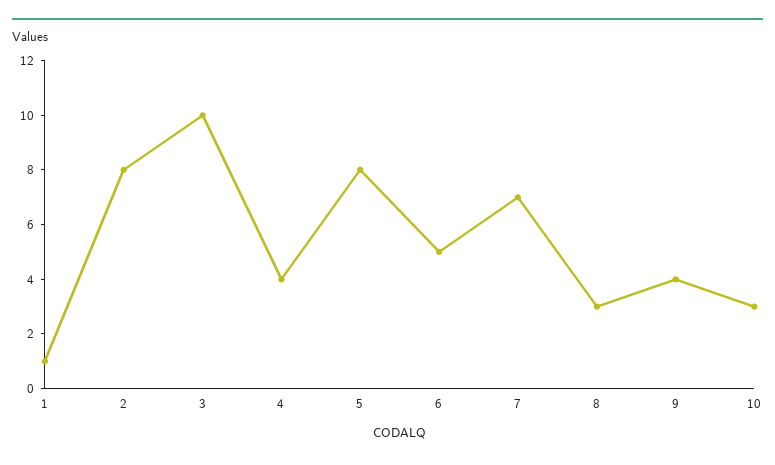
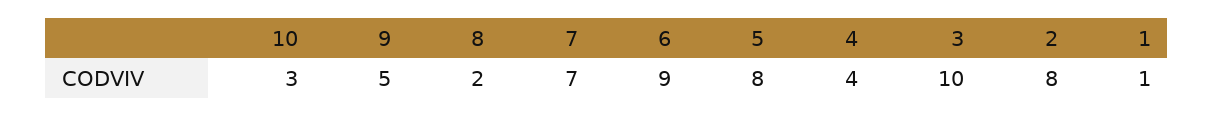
  {
    "1": 1,
    "2": 8,
    "3": 10,
    "4": 4,
    "5": 8,
-   "6": 5,
+   "6": 9,
    "7": 7,
-   "8": 3,
+   "8": 2,
-   "9": 4,
+   "9": 5,
    "10": 3
  }

